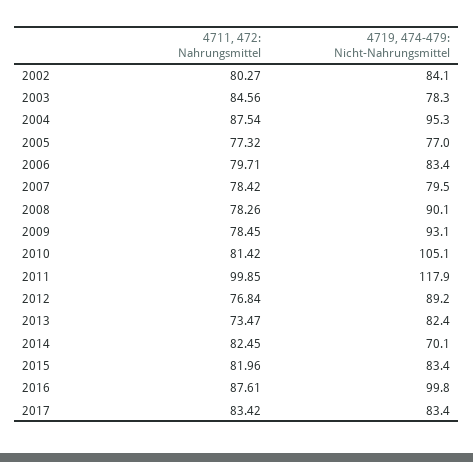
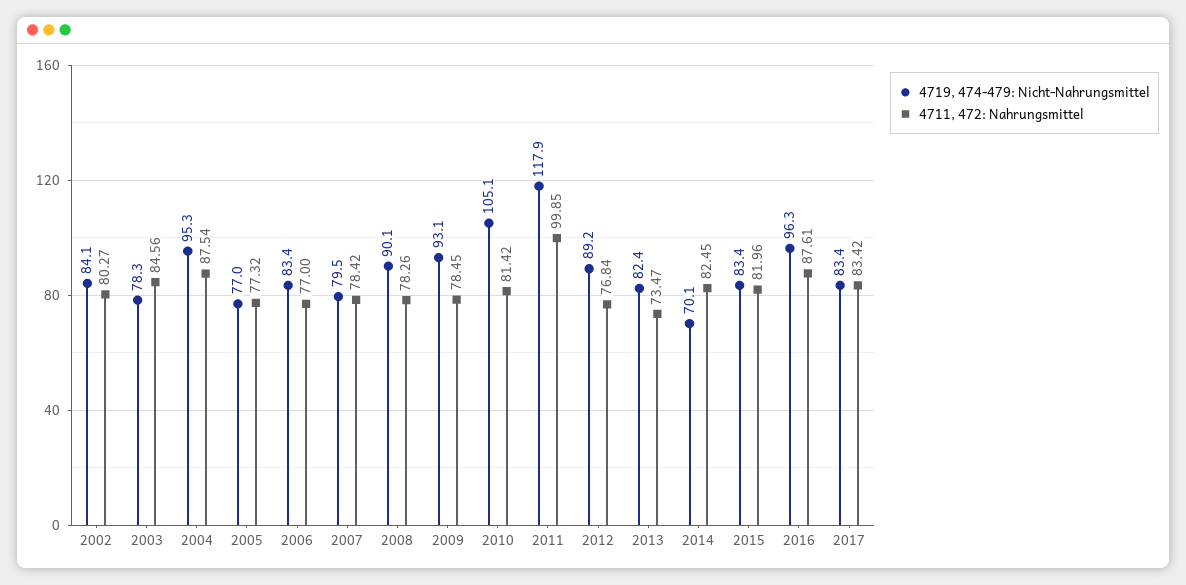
  {
    "4711, 472: Nahrungsmittel": {
      "2002": 80.27,
      "2003": 84.56,
      "2004": 87.54,
      "2005": 77.32,
-     "2006": 79.71,
+     "2006": 77,
      "2007": 78.42,
      "2008": 78.26,
      "2009": 78.45,
      "2010": 81.42,
      "2011": 99.85,
      "2012": 76.84,
      "2013": 73.47,
      "2014": 82.45,
      "2015": 81.96,
      "2016": 87.61,
      "2017": 83.42
    },
    "4719, 474-479: Nicht-Nahrungsmittel": {
      "2002": 84.1,
      "2003": 78.3,
      "2004": 95.3,
      "2005": 77,
      "2006": 83.4,
      "2007": 79.5,
      "2008": 90.1,
      "2009": 93.1,
      "2010": 105.1,
      "2011": 117.9,
      "2012": 89.2,
      "2013": 82.4,
      "2014": 70.1,
      "2015": 83.4,
-     "2016": 99.8,
+     "2016": 96.3,
      "2017": 83.4
    }
  }

